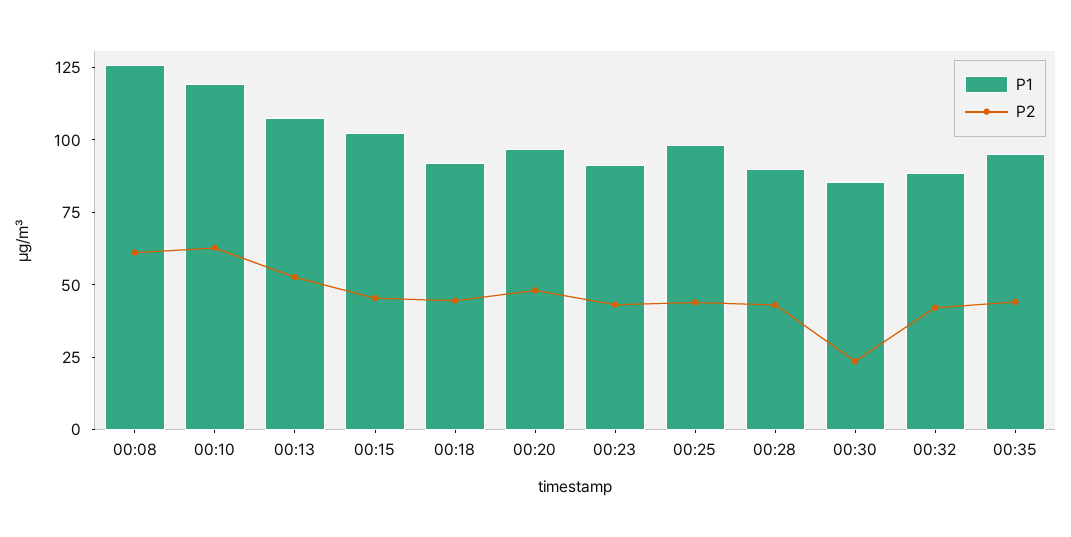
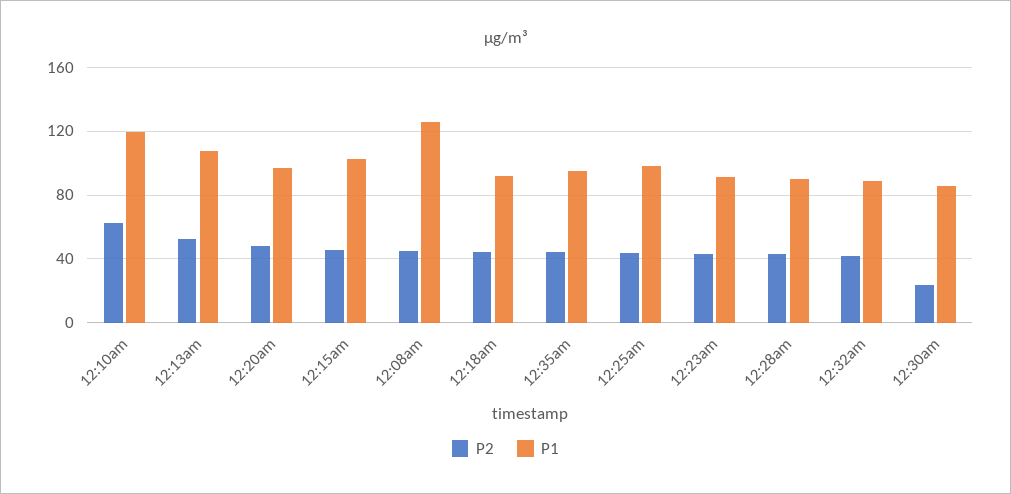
  {
    "P1": {
      "00:08": 125,
      "00:10": 120,
      "00:13": 110,
      "00:15": 100,
      "00:18": 90,
      "00:20": 95,
      "00:23": 90,
      "00:25": 100,
      "00:28": 90,
      "00:30": 85,
      "00:32": 90,
      "00:35": 95
    },
    "P2": {
-     "00:08": 60,
+     "00:08": 45,
      "00:10": 65,
      "00:13": 55,
      "00:15": 45,
      "00:18": 45,
      "00:20": 50,
      "00:23": 45,
      "00:25": 45,
      "00:28": 45,
      "00:30": 25,
      "00:32": 40,
      "00:35": 45
    }
  }

